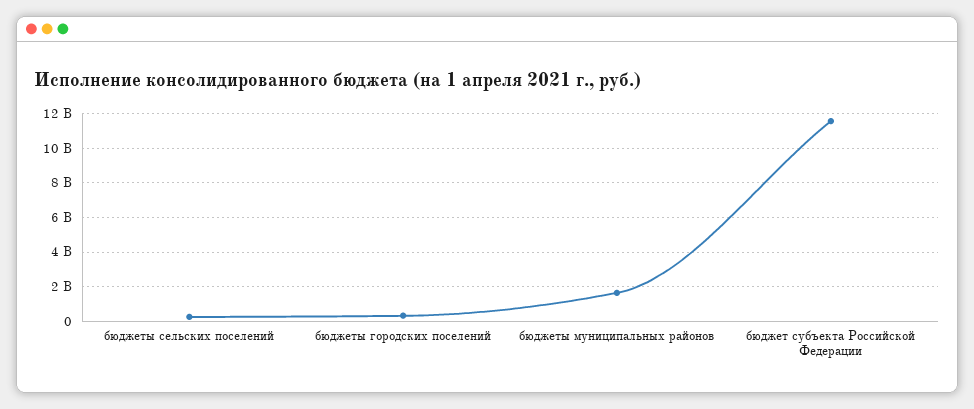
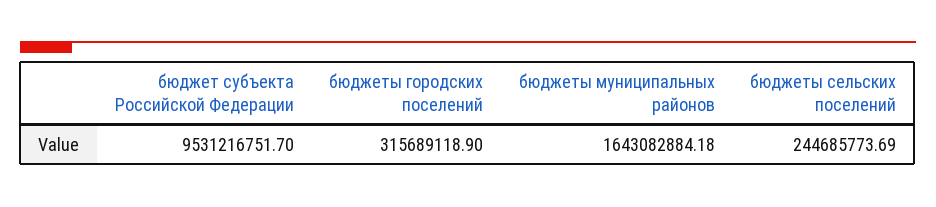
  {
    "бюджеты сельских поселений": 244685773.69,
    "бюджеты городских поселений": 315689118.9,
    "бюджеты муниципальных районов": 1643082884.18,
-   "бюджет субъекта Российской Федерации": 11500000000
+   "бюджет субъекта Российской Федерации": 9531216751.7
  }

